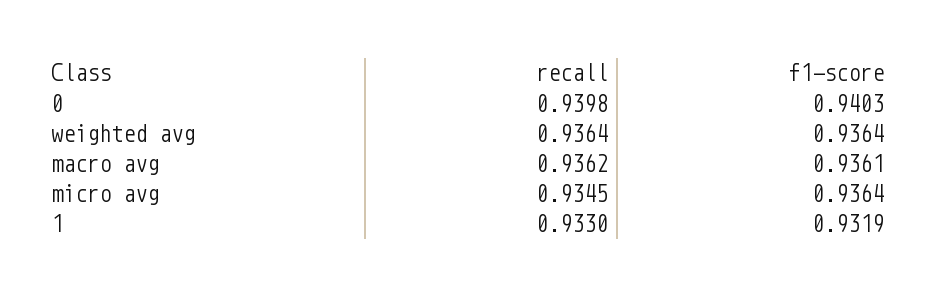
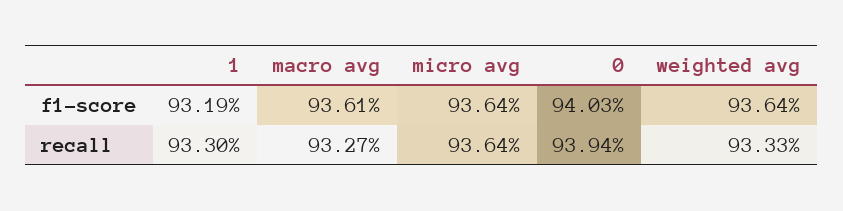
  {
    "recall": {
-     "0": 0.9398,
+     "0": 0.9394,
-     "weighted avg": 0.9364,
+     "weighted avg": 0.9333,
-     "macro avg": 0.9362,
+     "macro avg": 0.9327,
-     "micro avg": 0.9345,
+     "micro avg": 0.9364,
      "1": 0.933
    },
    "f1-score": {
      "0": 0.9403,
      "weighted avg": 0.9364,
      "macro avg": 0.9361,
      "micro avg": 0.9364,
      "1": 0.9319
    }
  }

